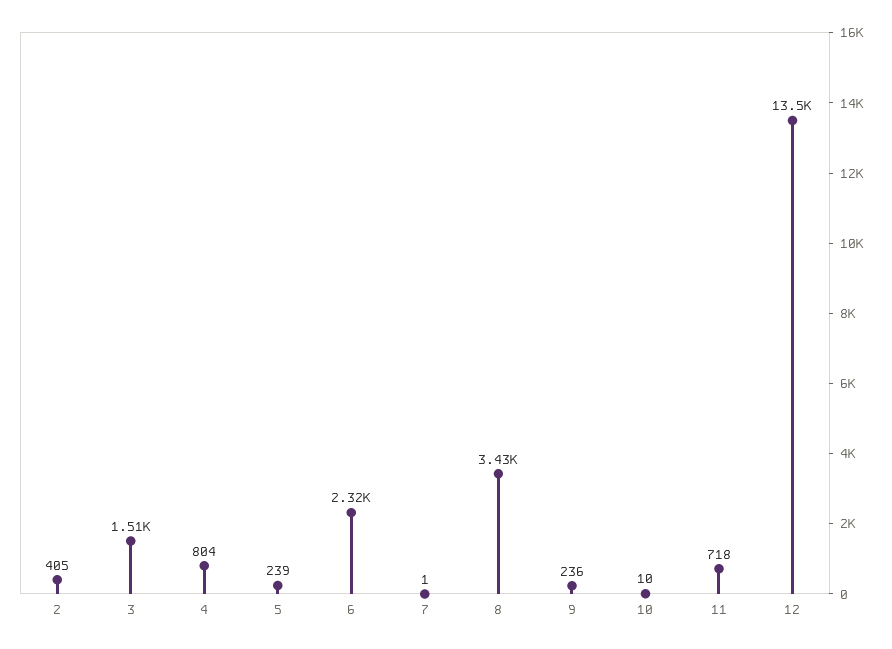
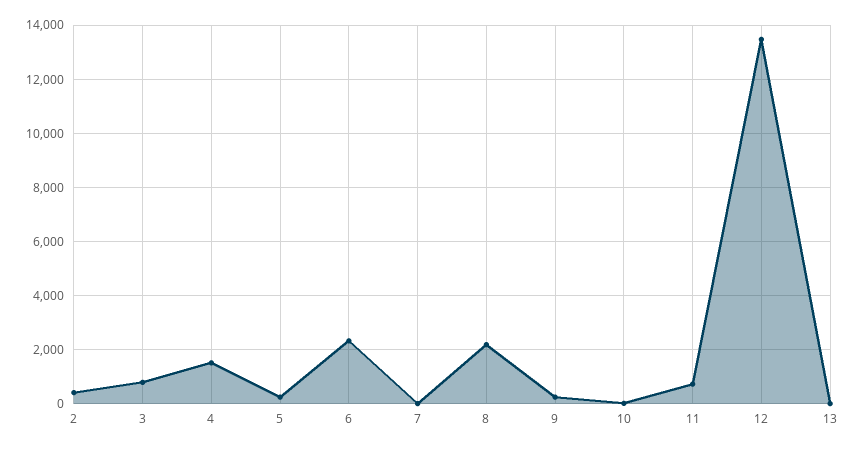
  {
    "2": 405,
-   "3": 1510,
+   "3": 750,
-   "4": 804,
+   "4": 1500,
    "5": 239,
    "6": 2320,
    "7": 1,
-   "8": 3430,
+   "8": 2250,
    "9": 236,
    "10": 10,
    "11": 718,
-   "12": 13500
+   "12": 13500,
+   "13": 0
  }

